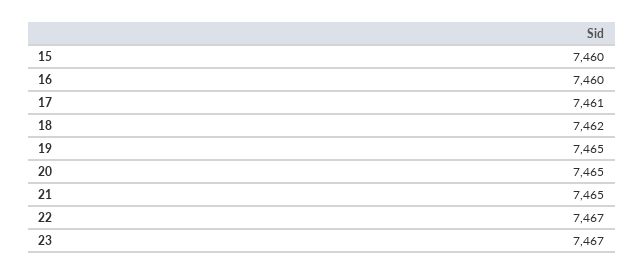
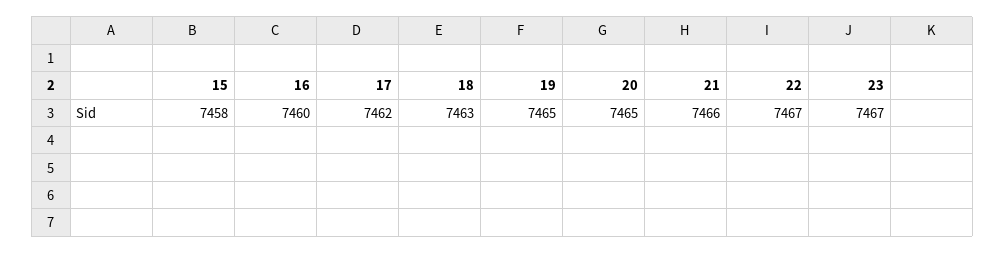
  {
-   "15": 7460,
+   "15": 7458,
    "16": 7460,
-   "17": 7461,
+   "17": 7462,
-   "18": 7462,
+   "18": 7463,
    "19": 7465,
    "20": 7465,
-   "21": 7465,
+   "21": 7466,
    "22": 7467,
    "23": 7467
  }

